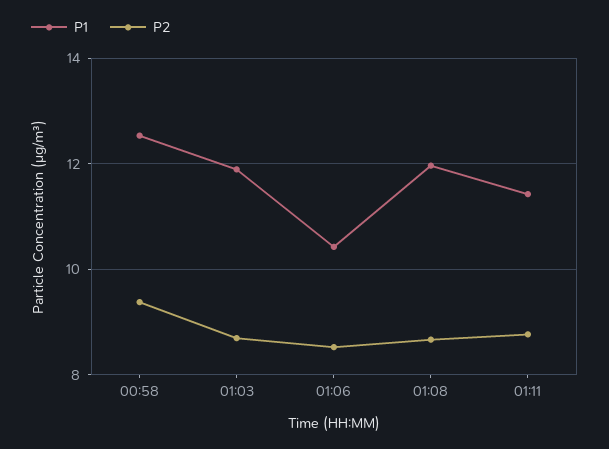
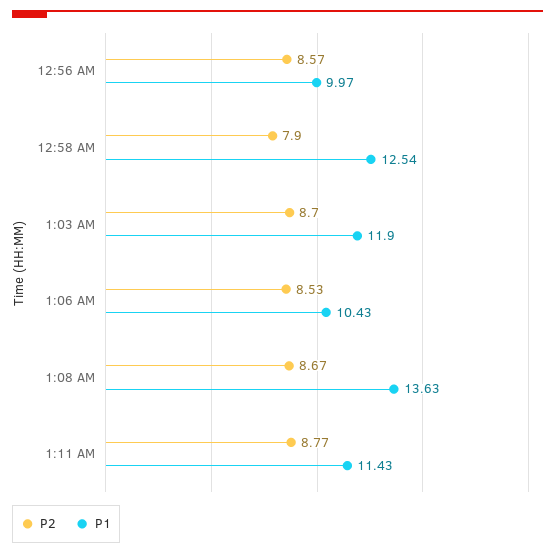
  {
    "P1": {
      "00:58": 12.54,
      "01:03": 11.9,
      "01:06": 10.43,
-     "01:08": 12,
+     "01:08": 13.63,
-     "01:11": 11.43
+     "01:11": 11.43,
+     "12:56 AM": 9.97
    },
    "P2": {
-     "00:58": 9.4,
+     "00:58": 7.9,
      "01:03": 8.7,
      "01:06": 8.53,
      "01:08": 8.67,
-     "01:11": 8.77
+     "01:11": 8.77,
+     "12:56 AM": 8.57
    }
  }

